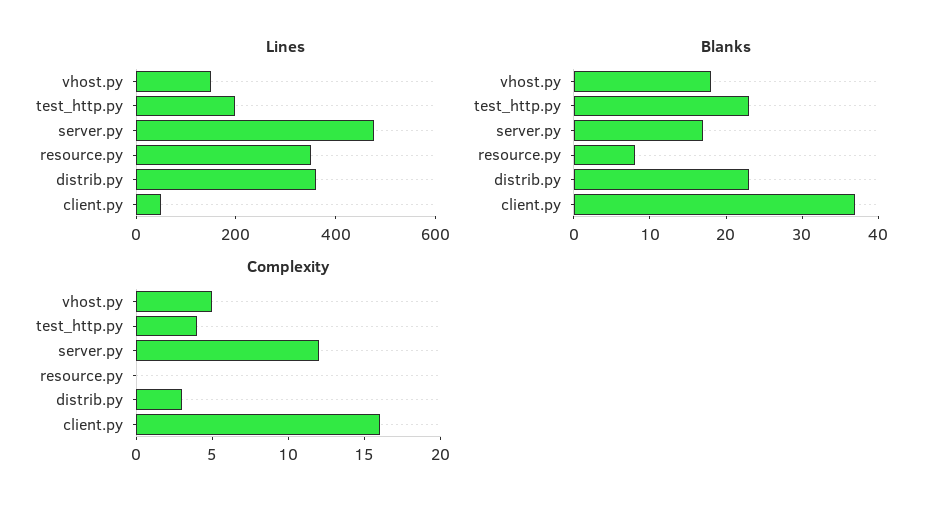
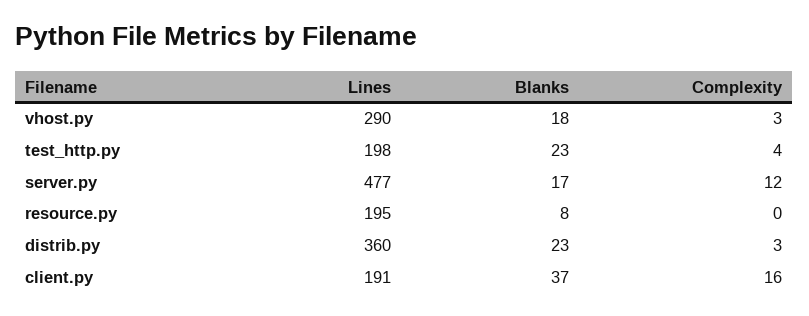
  {
    "Lines": {
-     "vhost.py": 150,
+     "vhost.py": 290,
      "test_http.py": 198,
      "server.py": 477,
-     "resource.py": 350,
+     "resource.py": 195,
      "distrib.py": 360,
-     "client.py": 50
+     "client.py": 191
    },
    "Blanks": {
      "vhost.py": 18,
      "test_http.py": 23,
      "server.py": 17,
      "resource.py": 8,
      "distrib.py": 23,
      "client.py": 37
    },
    "Complexity": {
-     "vhost.py": 5,
+     "vhost.py": 3,
      "test_http.py": 4,
      "server.py": 12,
      "resource.py": 0,
      "distrib.py": 3,
      "client.py": 16
    }
  }

